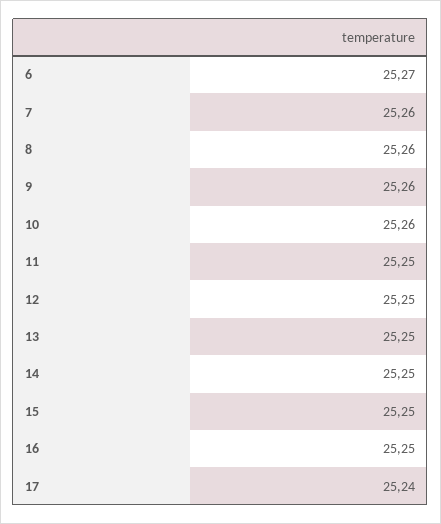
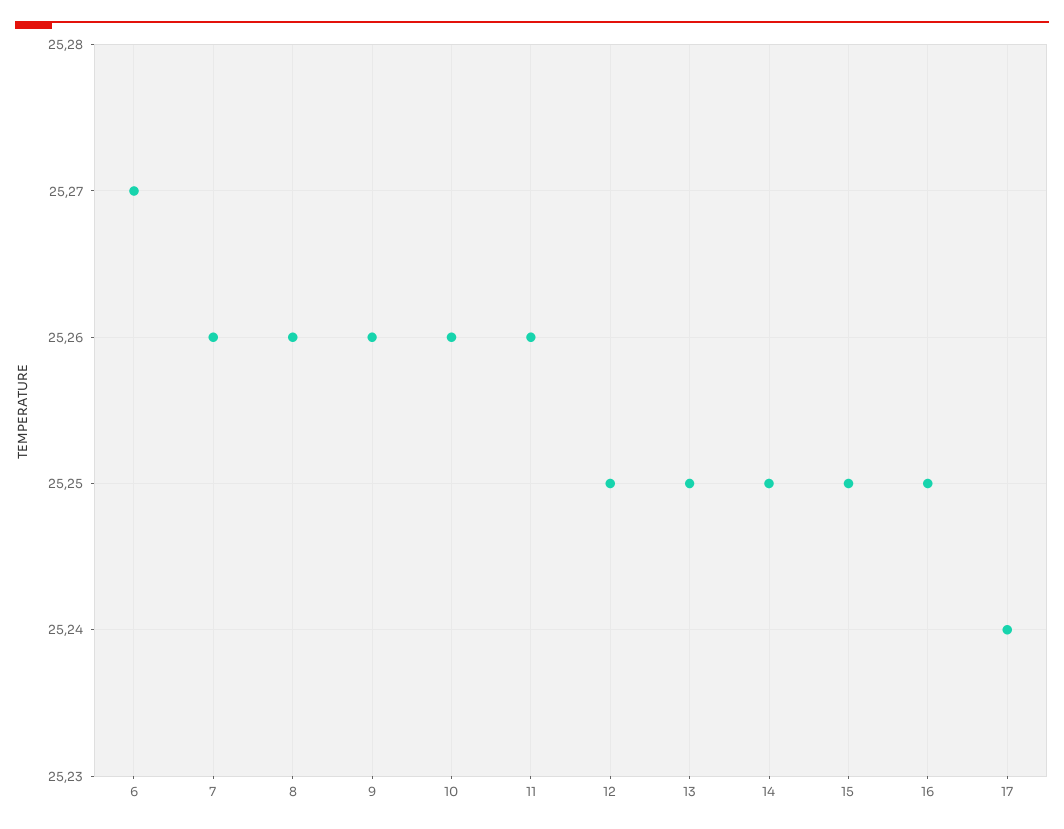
  {
    "6": 25.27,
    "7": 25.26,
    "8": 25.26,
    "9": 25.26,
    "10": 25.26,
-   "11": 25.25,
+   "11": 25.26,
    "12": 25.25,
    "13": 25.25,
    "14": 25.25,
    "15": 25.25,
    "16": 25.25,
    "17": 25.24
  }

